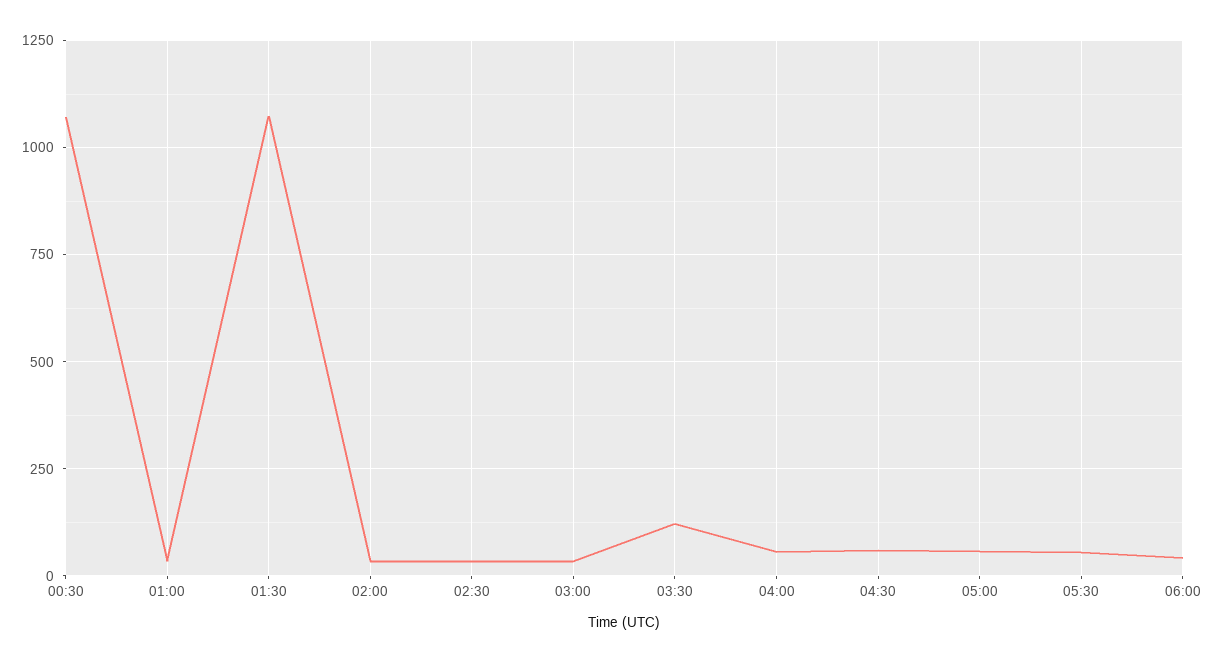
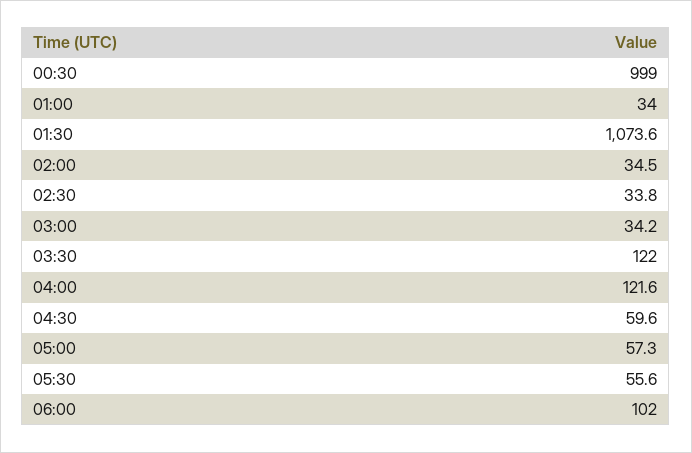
  {
-   "00:30": 1075,
+   "00:30": 999,
    "01:00": 34,
    "01:30": 1073.6,
    "02:00": 34.5,
    "02:30": 33.8,
    "03:00": 34.2,
    "03:30": 122,
-   "04:00": 50,
+   "04:00": 121.6,
    "04:30": 59.6,
    "05:00": 57.3,
    "05:30": 55.6,
-   "06:00": 50
+   "06:00": 102
  }

